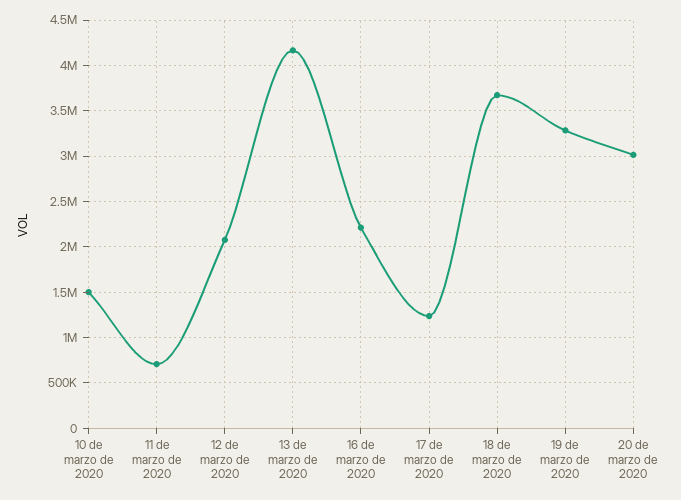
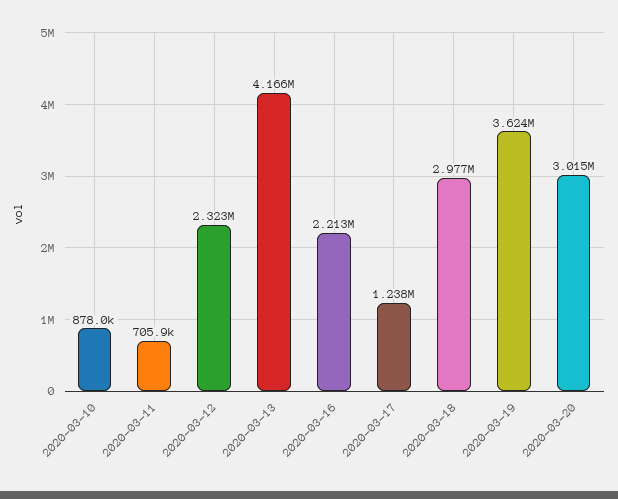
  {
-   "10 de marzo de 2020": 1500000,
+   "10 de marzo de 2020": 878000,
    "11 de marzo de 2020": 705900,
-   "12 de marzo de 2020": 2100000,
+   "12 de marzo de 2020": 2323000,
    "13 de marzo de 2020": 4166000,
    "16 de marzo de 2020": 2213000,
    "17 de marzo de 2020": 1238000,
-   "18 de marzo de 2020": 3700000,
+   "18 de marzo de 2020": 2977000,
-   "19 de marzo de 2020": 3300000,
+   "19 de marzo de 2020": 3624000,
    "20 de marzo de 2020": 3015000
  }

